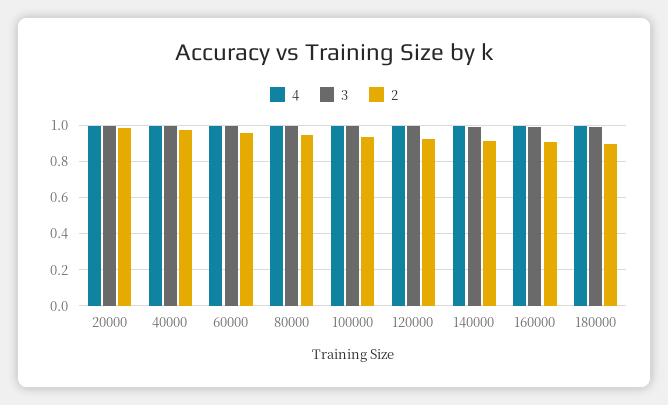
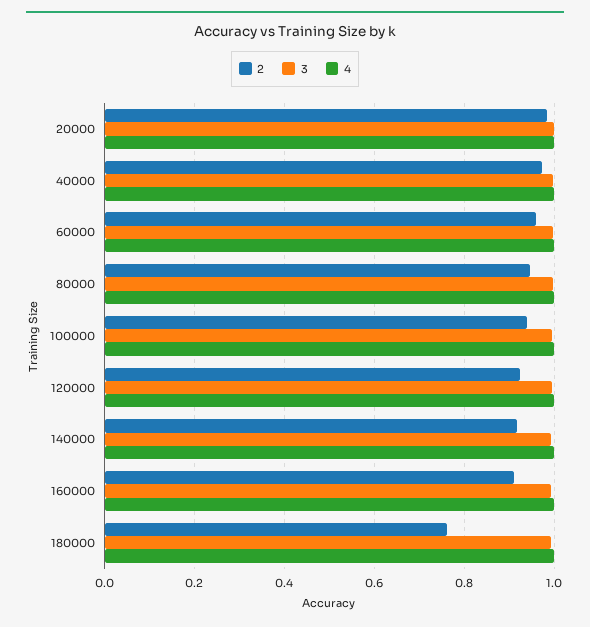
  {
    "4": {
      "20000": 1,
      "40000": 1,
      "60000": 1,
      "80000": 1,
      "100000": 1,
      "120000": 1,
      "140000": 1,
      "160000": 1,
      "180000": 1
    },
    "3": {
      "20000": 1,
      "40000": 1,
      "60000": 1,
      "80000": 1,
      "100000": 1,
      "120000": 1,
      "140000": 1,
      "160000": 1,
      "180000": 1
    },
    "2": {
      "20000": 0.98,
      "40000": 0.98,
      "60000": 0.96,
      "80000": 0.94,
      "100000": 0.94,
      "120000": 0.92,
      "140000": 0.92,
      "160000": 0.92,
-     "180000": 0.9
+     "180000": 0.76
    }
  }

